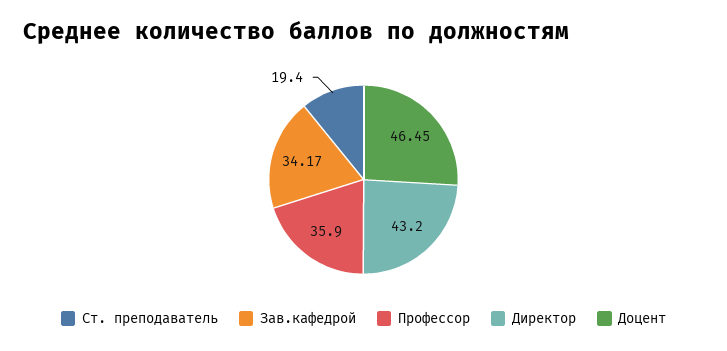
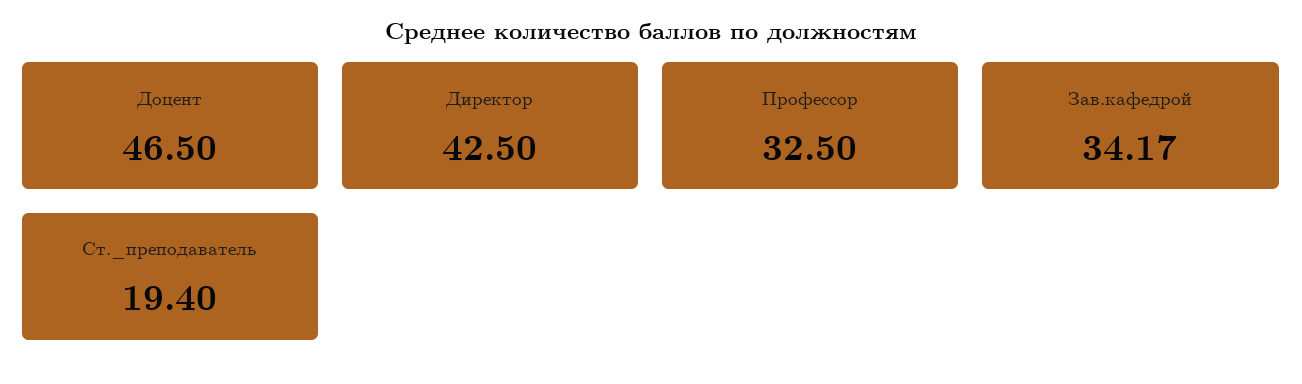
  {
    "Ст. преподаватель": 19.4,
    "Зав.кафедрой": 34.17,
-   "Профессор": 35.9,
+   "Профессор": 32.5,
-   "Директор": 43.2,
+   "Директор": 42.5,
-   "Доцент": 46.45
+   "Доцент": 46.5
  }

